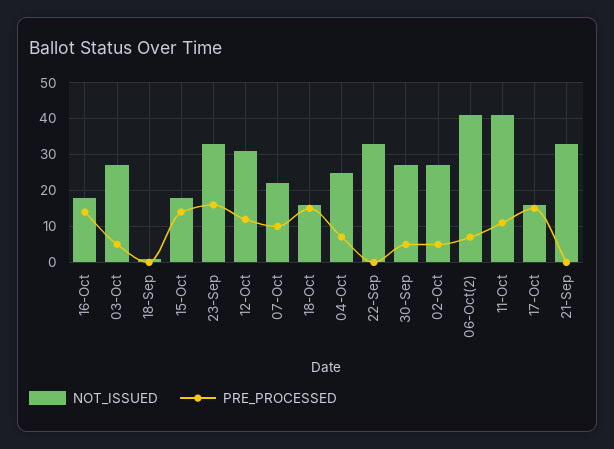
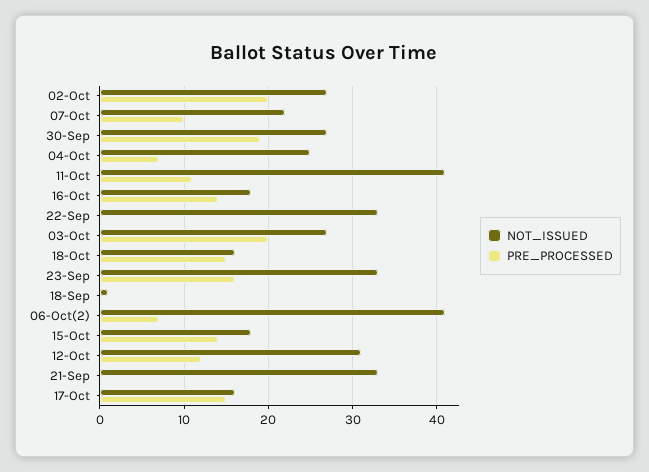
  {
    "NOT_ISSUED": {
      "16-Oct": 18,
      "03-Oct": 27,
      "18-Sep": 1,
      "15-Oct": 18,
      "23-Sep": 33,
      "12-Oct": 31,
      "07-Oct": 22,
      "18-Oct": 16,
      "04-Oct": 25,
      "22-Sep": 33,
      "30-Sep": 27,
      "02-Oct": 27,
      "06-Oct(2)": 41,
      "11-Oct": 41,
      "17-Oct": 16,
      "21-Sep": 33
    },
    "PRE_PROCESSED": {
      "16-Oct": 14,
-     "03-Oct": 5,
+     "03-Oct": 20,
      "18-Sep": 0,
      "15-Oct": 14,
      "23-Sep": 16,
      "12-Oct": 12,
      "07-Oct": 10,
      "18-Oct": 15,
      "04-Oct": 7,
      "22-Sep": 0,
-     "30-Sep": 5,
+     "30-Sep": 19,
-     "02-Oct": 5,
+     "02-Oct": 20,
      "06-Oct(2)": 7,
      "11-Oct": 11,
      "17-Oct": 15,
      "21-Sep": 0
    }
  }

